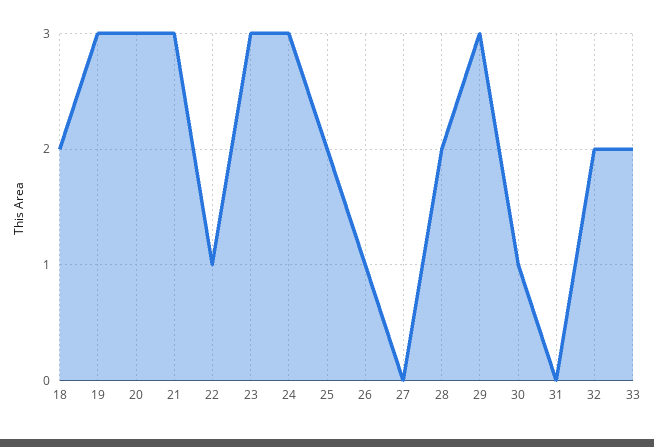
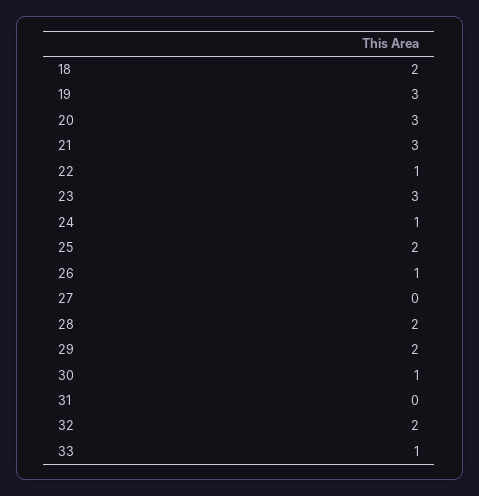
  {
    "18": 2,
    "19": 3,
    "20": 3,
    "21": 3,
    "22": 1,
    "23": 3,
-   "24": 3,
+   "24": 1,
    "25": 2,
    "26": 1,
    "27": 0,
    "28": 2,
-   "29": 3,
+   "29": 2,
    "30": 1,
    "31": 0,
    "32": 2,
-   "33": 2
+   "33": 1
  }

